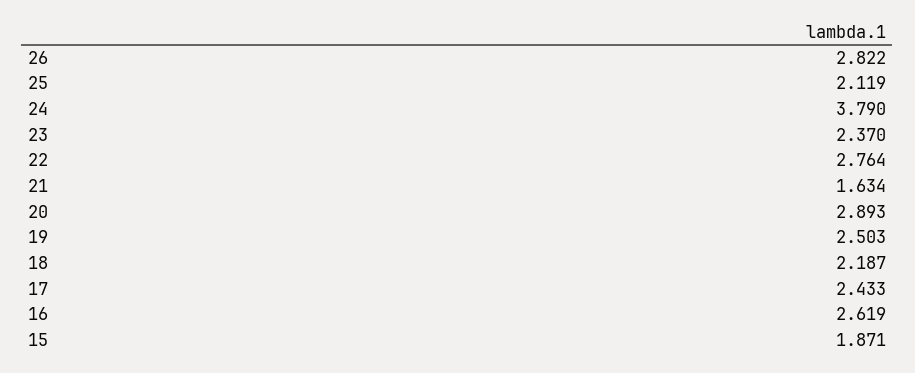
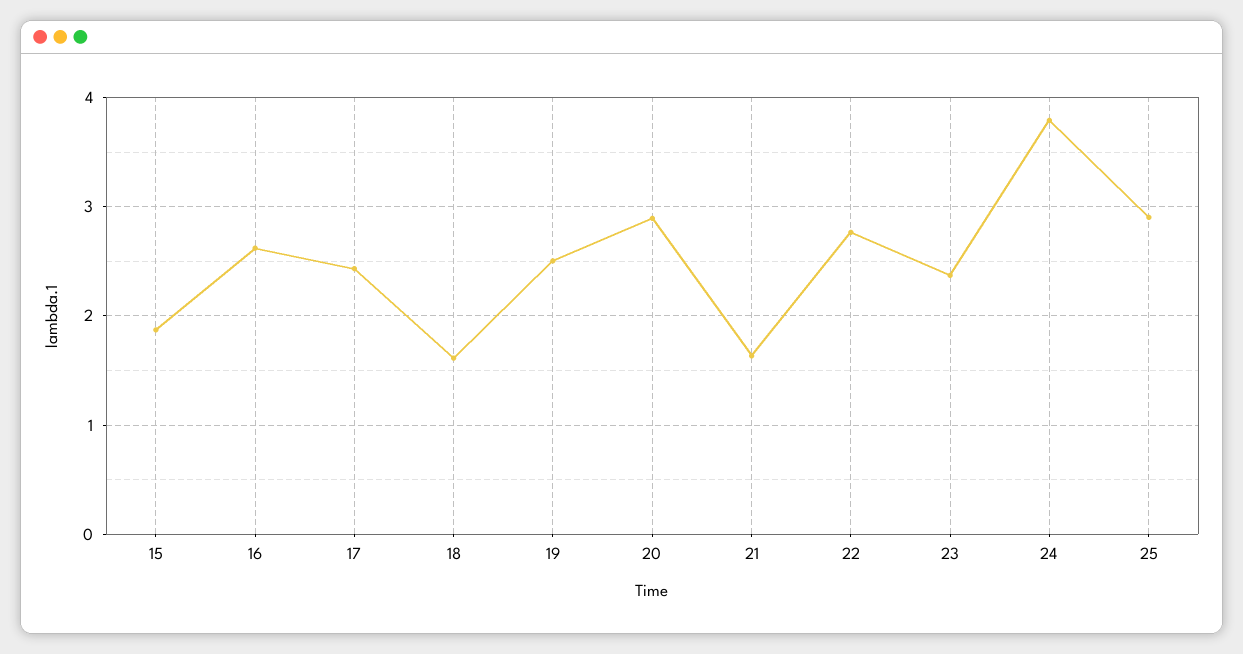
  {
-   "26": 2.822,
-   "25": 2.119,
+   "25": 2.9,
    "24": 3.79,
    "23": 2.37,
    "22": 2.764,
    "21": 1.634,
    "20": 2.893,
    "19": 2.503,
-   "18": 2.187,
+   "18": 1.6,
    "17": 2.433,
    "16": 2.619,
    "15": 1.871
  }

